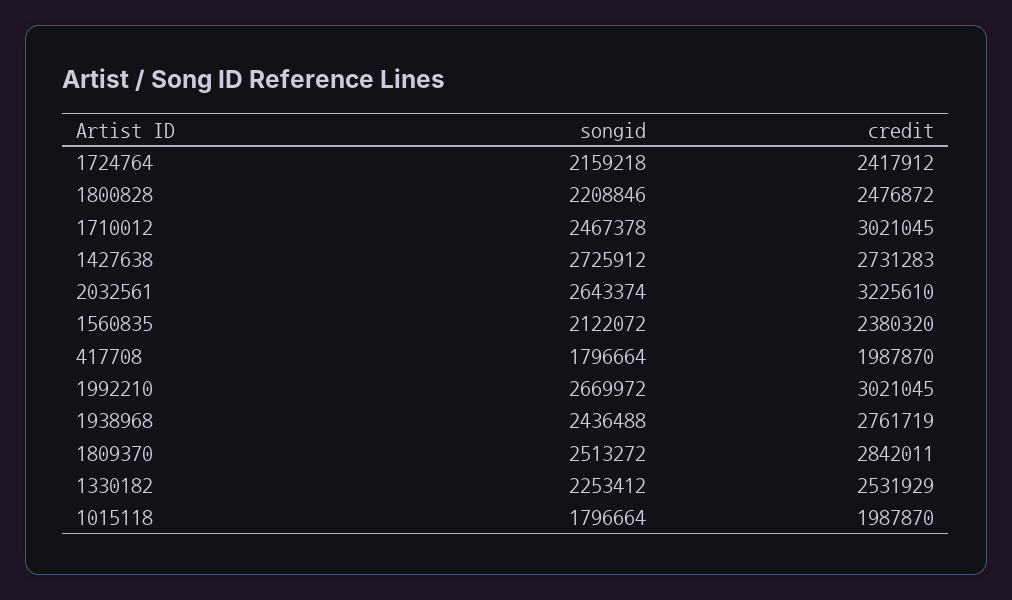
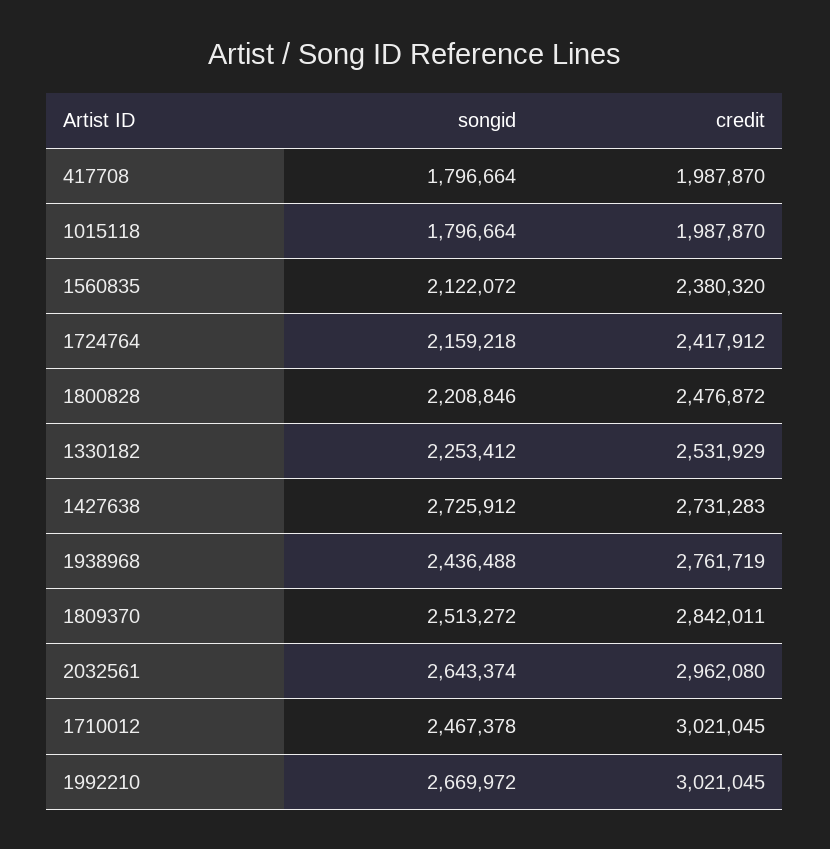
  {
    "songid": {
      "1724764": 2159218,
      "1800828": 2208846,
      "1710012": 2467378,
      "1427638": 2725912,
      "2032561": 2643374,
      "1560835": 2122072,
      "417708": 1796664,
      "1992210": 2669972,
      "1938968": 2436488,
      "1809370": 2513272,
      "1330182": 2253412,
      "1015118": 1796664
    },
    "credit": {
      "1724764": 2417912,
      "1800828": 2476872,
      "1710012": 3021045,
      "1427638": 2731283,
-     "2032561": 3225610,
+     "2032561": 2962080,
      "1560835": 2380320,
      "417708": 1987870,
      "1992210": 3021045,
      "1938968": 2761719,
      "1809370": 2842011,
      "1330182": 2531929,
      "1015118": 1987870
    }
  }

